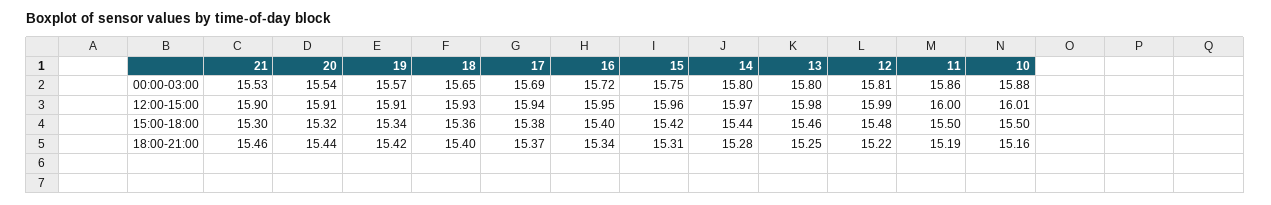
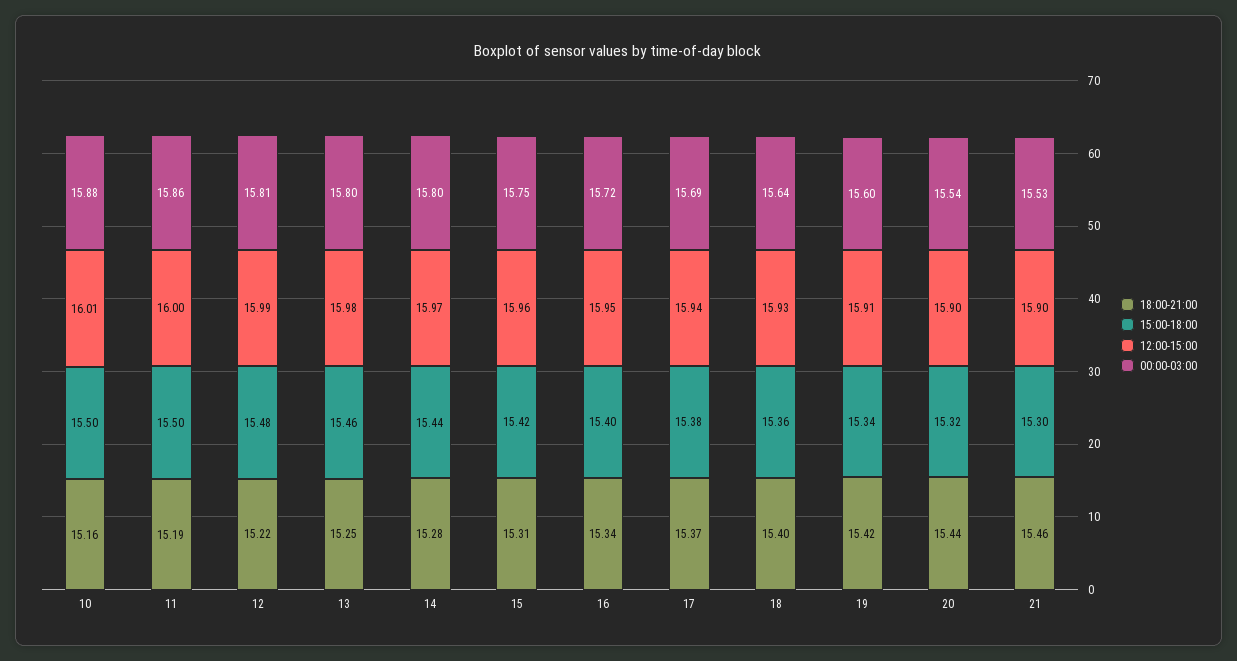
  {
    "00:00-03:00": {
      "21": 15.53,
      "20": 15.54,
-     "19": 15.57,
+     "19": 15.6,
-     "18": 15.65,
+     "18": 15.64,
      "17": 15.69,
      "16": 15.72,
      "15": 15.75,
      "14": 15.8,
      "13": 15.8,
      "12": 15.81,
      "11": 15.86,
      "10": 15.88
    },
    "12:00-15:00": {
      "21": 15.9,
-     "20": 15.91,
+     "20": 15.9,
      "19": 15.91,
      "18": 15.93,
      "17": 15.94,
      "16": 15.95,
      "15": 15.96,
      "14": 15.97,
      "13": 15.98,
      "12": 15.99,
      "11": 16,
      "10": 16.01
    },
    "15:00-18:00": {
      "21": 15.3,
      "20": 15.32,
      "19": 15.34,
      "18": 15.36,
      "17": 15.38,
      "16": 15.4,
      "15": 15.42,
      "14": 15.44,
      "13": 15.46,
      "12": 15.48,
      "11": 15.5,
      "10": 15.5
    },
    "18:00-21:00": {
      "21": 15.46,
      "20": 15.44,
      "19": 15.42,
      "18": 15.4,
      "17": 15.37,
      "16": 15.34,
      "15": 15.31,
      "14": 15.28,
      "13": 15.25,
      "12": 15.22,
      "11": 15.19,
      "10": 15.16
    }
  }

